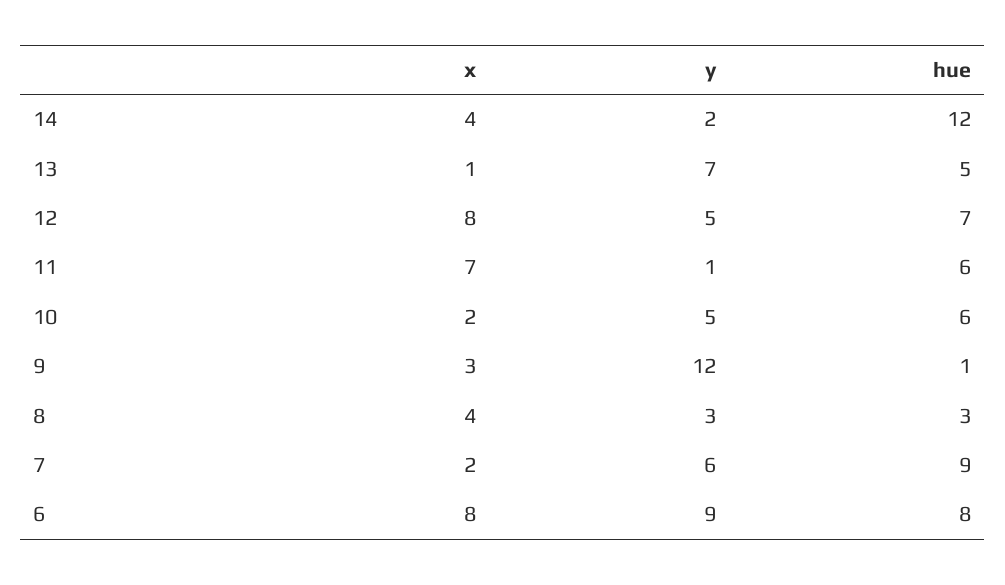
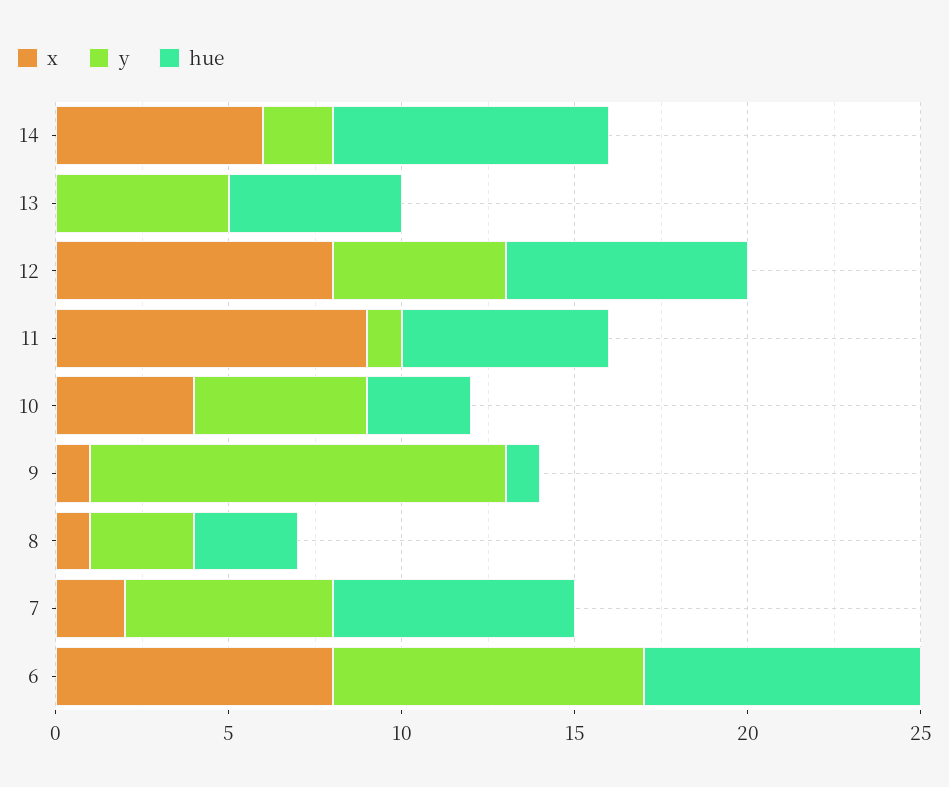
  {
    "x": {
-     "14": 4,
+     "14": 6,
-     "13": 1,
+     "13": 0,
      "12": 8,
-     "11": 7,
+     "11": 9,
-     "10": 2,
+     "10": 4,
-     "9": 3,
+     "9": 1,
-     "8": 4,
+     "8": 1,
      "7": 2,
      "6": 8
    },
    "y": {
      "14": 2,
-     "13": 7,
+     "13": 5,
      "12": 5,
      "11": 1,
      "10": 5,
      "9": 12,
      "8": 3,
      "7": 6,
      "6": 9
    },
    "hue": {
-     "14": 12,
+     "14": 8,
      "13": 5,
      "12": 7,
      "11": 6,
-     "10": 6,
+     "10": 3,
      "9": 1,
      "8": 3,
-     "7": 9,
+     "7": 7,
      "6": 8
    }
  }

